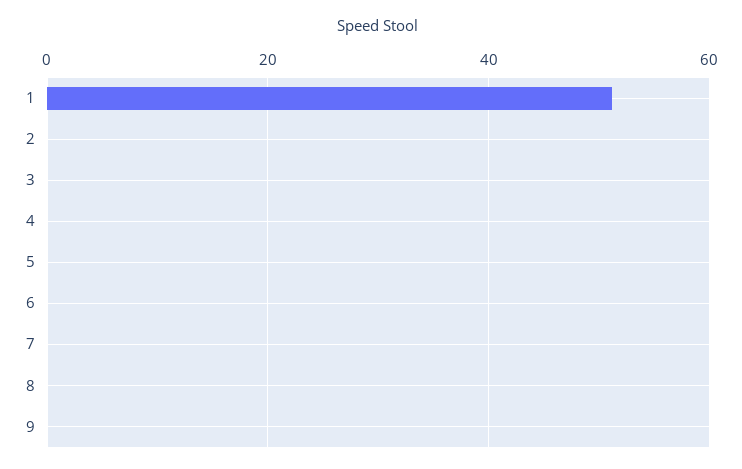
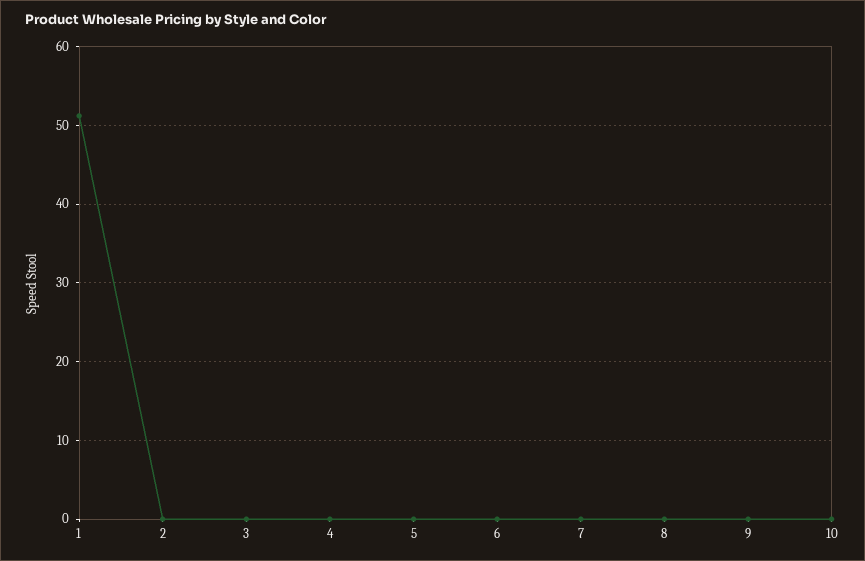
  {
    "1": 51,
    "2": 0,
    "3": 0,
    "4": 0,
    "5": 0,
    "6": 0,
    "7": 0,
    "8": 0,
-   "9": 0
+   "9": 0,
+   "10": 0
  }

